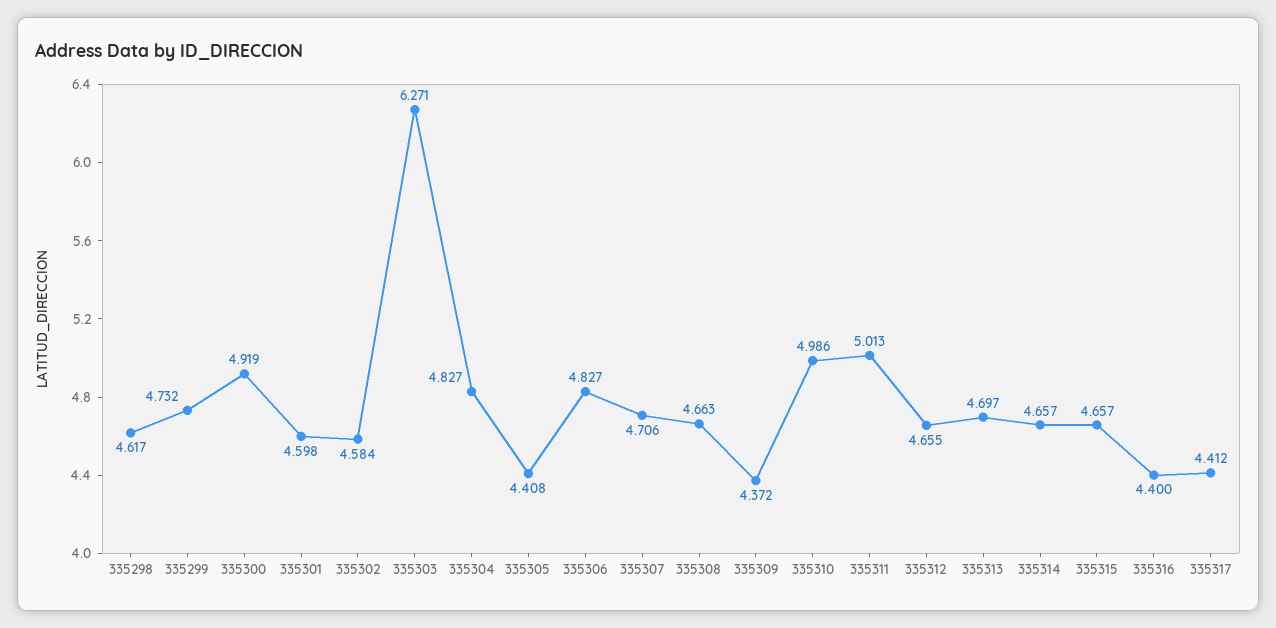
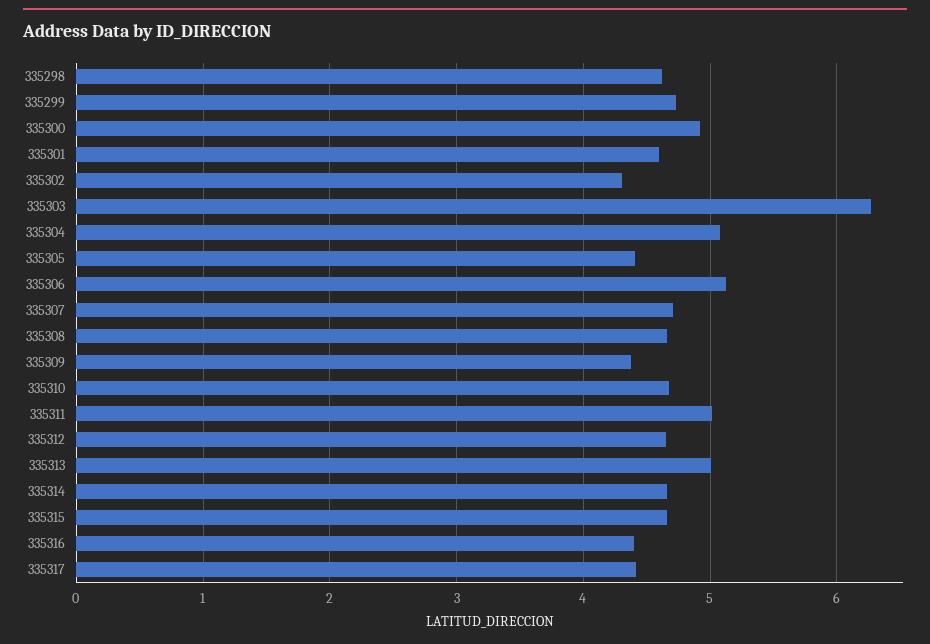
  {
    "335298": 4.617,
    "335299": 4.732,
    "335300": 4.919,
    "335301": 4.598,
-   "335302": 4.584,
+   "335302": 4.3,
    "335303": 6.271,
-   "335304": 4.827,
+   "335304": 5.1,
    "335305": 4.408,
-   "335306": 4.827,
+   "335306": 5.1,
    "335307": 4.706,
    "335308": 4.663,
    "335309": 4.372,
-   "335310": 4.986,
+   "335310": 4.7,
    "335311": 5.013,
    "335312": 4.655,
-   "335313": 4.697,
+   "335313": 5,
    "335314": 4.657,
    "335315": 4.657,
    "335316": 4.4,
    "335317": 4.412
  }

